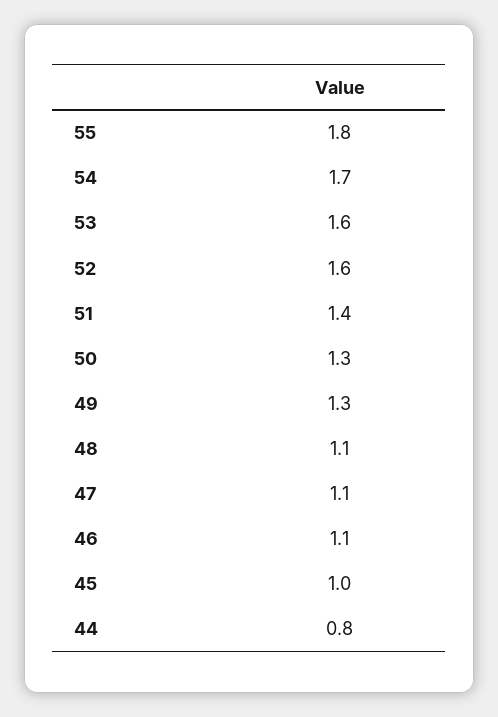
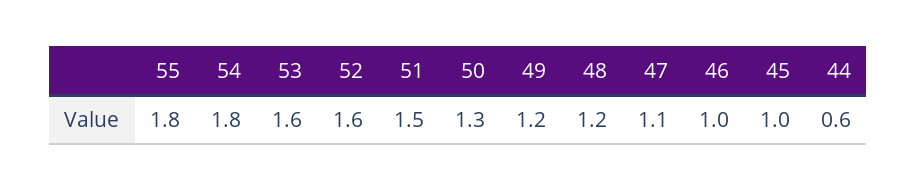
  {
    "55": 1.8,
-   "54": 1.7,
+   "54": 1.8,
    "53": 1.6,
    "52": 1.6,
-   "51": 1.4,
+   "51": 1.5,
    "50": 1.3,
-   "49": 1.3,
+   "49": 1.2,
-   "48": 1.1,
+   "48": 1.2,
    "47": 1.1,
-   "46": 1.1,
+   "46": 1,
    "45": 1,
-   "44": 0.8
+   "44": 0.6
  }

